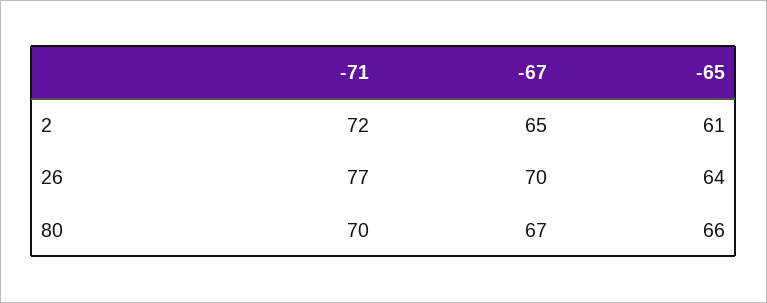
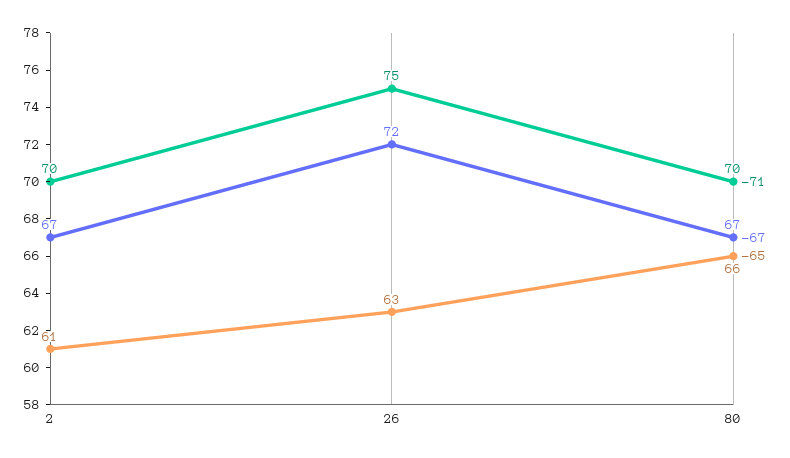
  {
    "-71": {
-     "2": 72,
+     "2": 70,
-     "26": 77,
+     "26": 75,
      "80": 70
    },
    "-67": {
-     "2": 65,
+     "2": 67,
-     "26": 70,
+     "26": 72,
      "80": 67
    },
    "-65": {
      "2": 61,
-     "26": 64,
+     "26": 63,
      "80": 66
    }
  }

